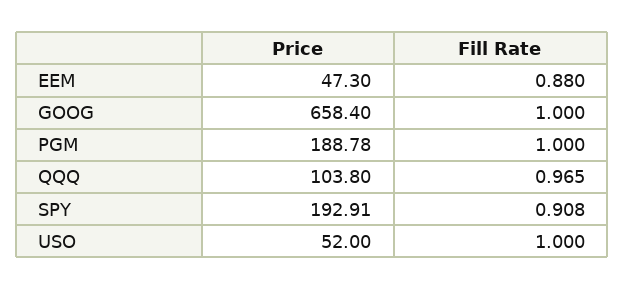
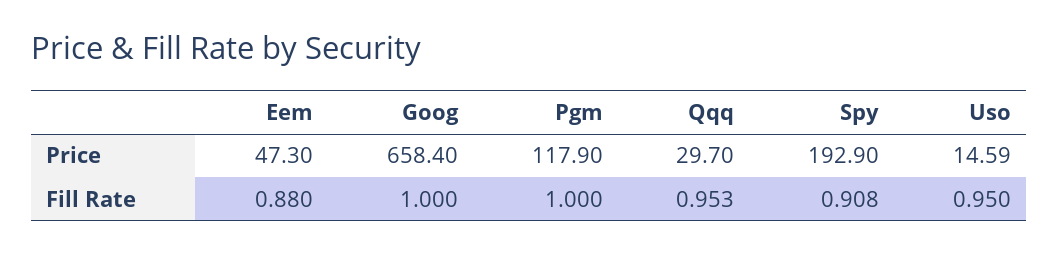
  {
    "Price": {
      "EEM": 47.3,
      "GOOG": 658.4,
-     "PGM": 188.78,
+     "PGM": 117.9,
-     "QQQ": 103.8,
+     "QQQ": 29.7,
-     "SPY": 192.91,
+     "SPY": 192.9,
-     "USO": 52
+     "USO": 14.59
    },
    "Fill Rate": {
      "EEM": 0.88,
      "GOOG": 1,
      "PGM": 1,
-     "QQQ": 0.965,
+     "QQQ": 0.953,
      "SPY": 0.908,
-     "USO": 1
+     "USO": 0.95
    }
  }

